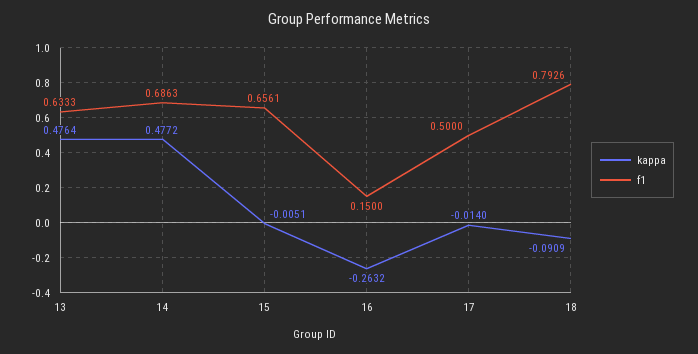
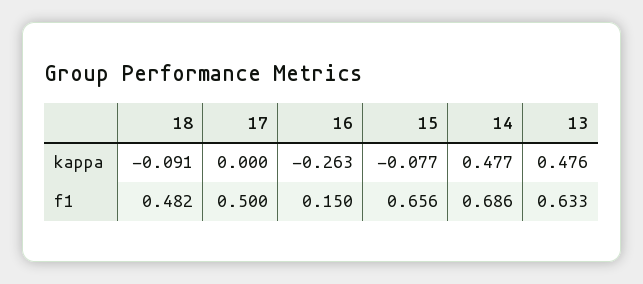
  {
    "kappa": {
      "13": 0.4764,
      "14": 0.4772,
-     "15": -0.0051,
+     "15": -0.077,
      "16": -0.2632,
-     "17": -0.014,
+     "17": 0,
      "18": -0.0909
    },
    "f1": {
      "13": 0.6333,
      "14": 0.6863,
      "15": 0.6561,
      "16": 0.15,
      "17": 0.5,
-     "18": 0.7926
+     "18": 0.482
    }
  }

